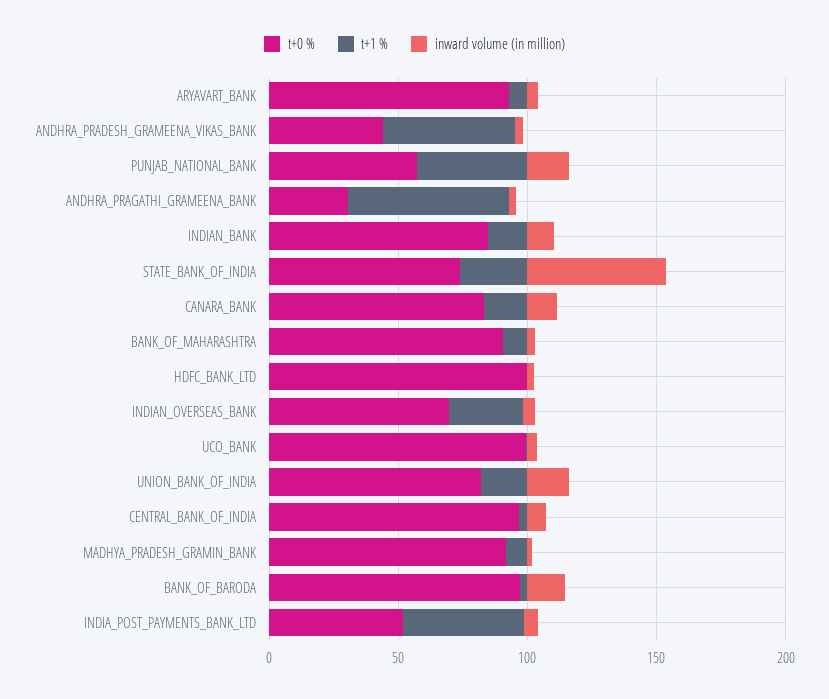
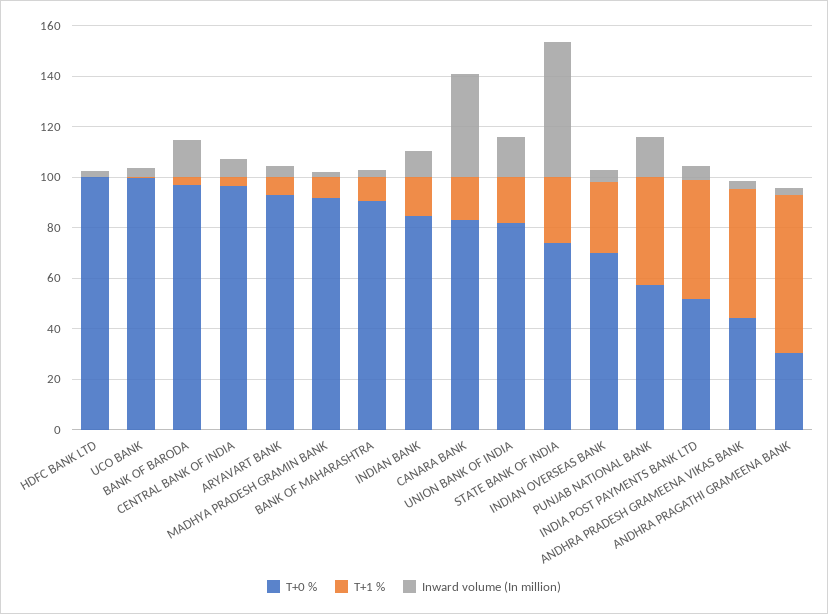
  {
    "t+0 %": {
      "ARYAVART_BANK": 95,
      "ANDHRA_PRADESH_GRAMEENA_VIKAS_BANK": 45,
      "PUNJAB_NATIONAL_BANK": 55,
      "ANDHRA_PRAGATHI_GRAMEENA_BANK": 30,
      "INDIAN_BANK": 85,
      "STATE_BANK_OF_INDIA": 75,
      "CANARA_BANK": 85,
      "BANK_OF_MAHARASHTRA": 90,
      "HDFC_BANK_LTD": 100,
      "INDIAN_OVERSEAS_BANK": 70,
      "UCO_BANK": 100,
      "UNION_BANK_OF_INDIA": 80,
      "CENTRAL_BANK_OF_INDIA": 95,
      "MADHYA_PRADESH_GRAMIN_BANK": 90,
      "BANK_OF_BARODA": 95,
      "INDIA_POST_PAYMENTS_BANK_LTD": 50
    },
    "t+1 %": {
      "ARYAVART_BANK": 5,
      "ANDHRA_PRADESH_GRAMEENA_VIKAS_BANK": 50,
      "PUNJAB_NATIONAL_BANK": 45,
      "ANDHRA_PRAGATHI_GRAMEENA_BANK": 65,
      "INDIAN_BANK": 15,
      "STATE_BANK_OF_INDIA": 25,
      "CANARA_BANK": 15,
      "BANK_OF_MAHARASHTRA": 10,
      "HDFC_BANK_LTD": 0,
      "INDIAN_OVERSEAS_BANK": 30,
      "UCO_BANK": 0,
      "UNION_BANK_OF_INDIA": 20,
      "CENTRAL_BANK_OF_INDIA": 5,
      "MADHYA_PRADESH_GRAMIN_BANK": 10,
      "BANK_OF_BARODA": 5,
      "INDIA_POST_PAYMENTS_BANK_LTD": 45
    },
    "inward volume (in million)": {
      "ARYAVART_BANK": 5,
      "ANDHRA_PRADESH_GRAMEENA_VIKAS_BANK": 5,
      "PUNJAB_NATIONAL_BANK": 15,
      "ANDHRA_PRAGATHI_GRAMEENA_BANK": 5,
      "INDIAN_BANK": 10,
      "STATE_BANK_OF_INDIA": 55,
-     "CANARA_BANK": 10,
+     "CANARA_BANK": 40,
      "BANK_OF_MAHARASHTRA": 5,
      "HDFC_BANK_LTD": 0,
      "INDIAN_OVERSEAS_BANK": 5,
      "UCO_BANK": 5,
      "UNION_BANK_OF_INDIA": 15,
      "CENTRAL_BANK_OF_INDIA": 5,
      "MADHYA_PRADESH_GRAMIN_BANK": 0,
      "BANK_OF_BARODA": 15,
      "INDIA_POST_PAYMENTS_BANK_LTD": 5
    }
  }

